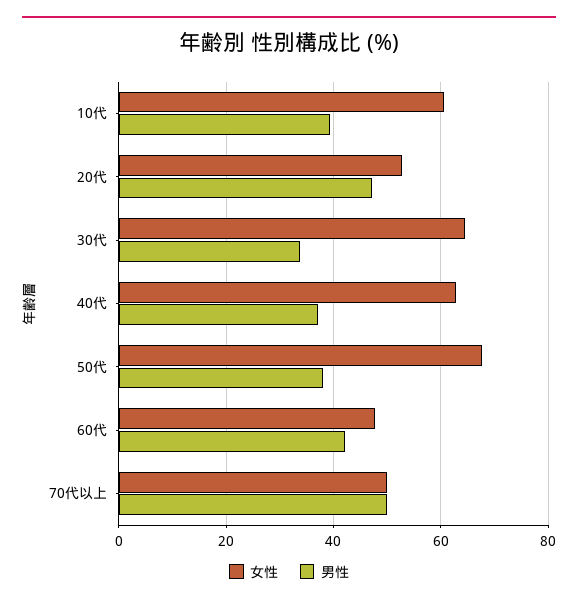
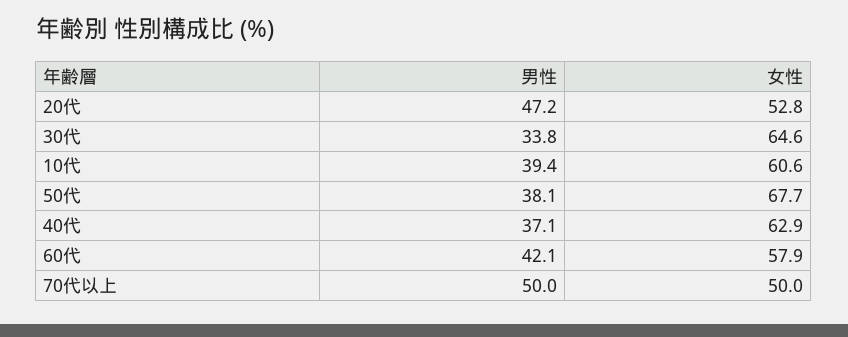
  {
    "女性": {
      "10代": 60.6,
      "20代": 52.8,
      "30代": 64.6,
      "40代": 62.9,
      "50代": 67.7,
-     "60代": 48,
+     "60代": 57.9,
      "70代以上": 50
    },
    "男性": {
      "10代": 39.4,
      "20代": 47.2,
      "30代": 33.8,
      "40代": 37.1,
      "50代": 38.1,
      "60代": 42.1,
      "70代以上": 50
    }
  }

